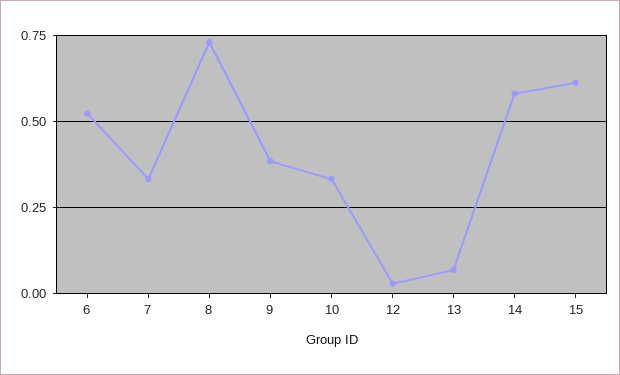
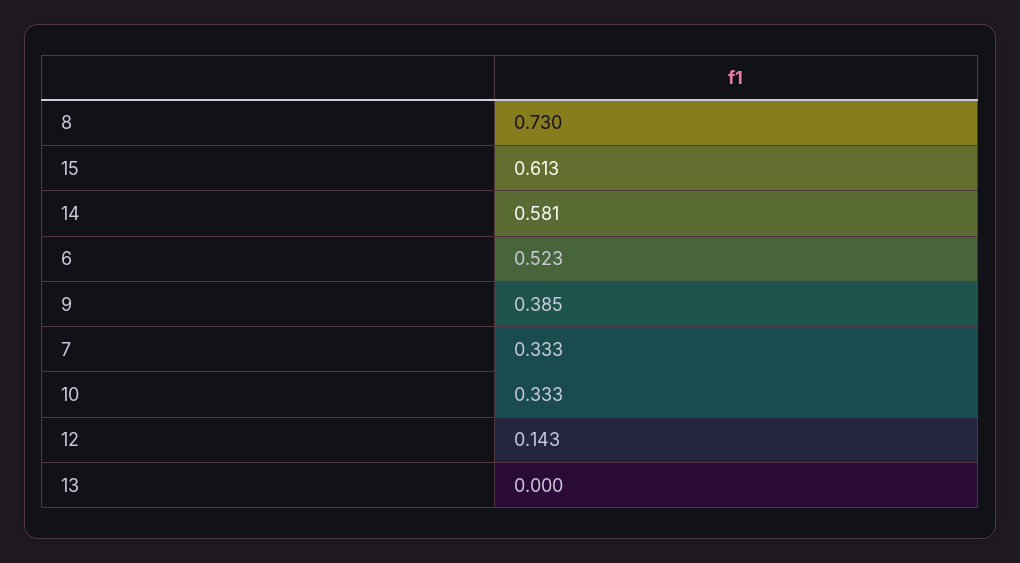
  {
    "6": 0.523,
    "7": 0.333,
    "8": 0.73,
    "9": 0.385,
    "10": 0.333,
-   "12": 0.025,
+   "12": 0.143,
-   "13": 0.075,
+   "13": 0,
    "14": 0.581,
    "15": 0.613
  }

